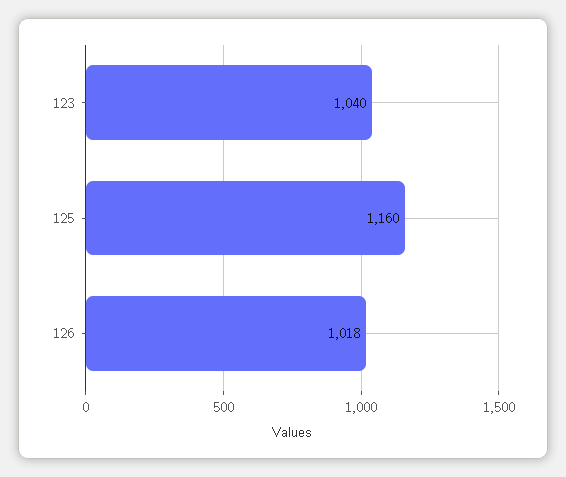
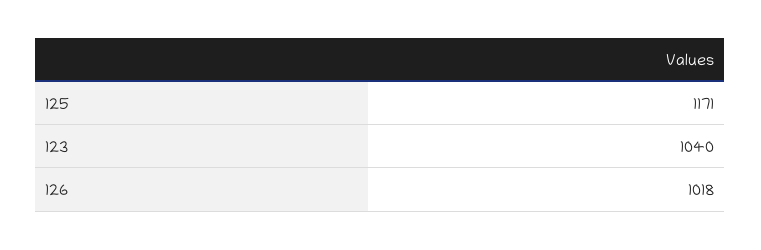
  {
    "123": 1040,
-   "125": 1160,
+   "125": 1171,
    "126": 1018
  }

